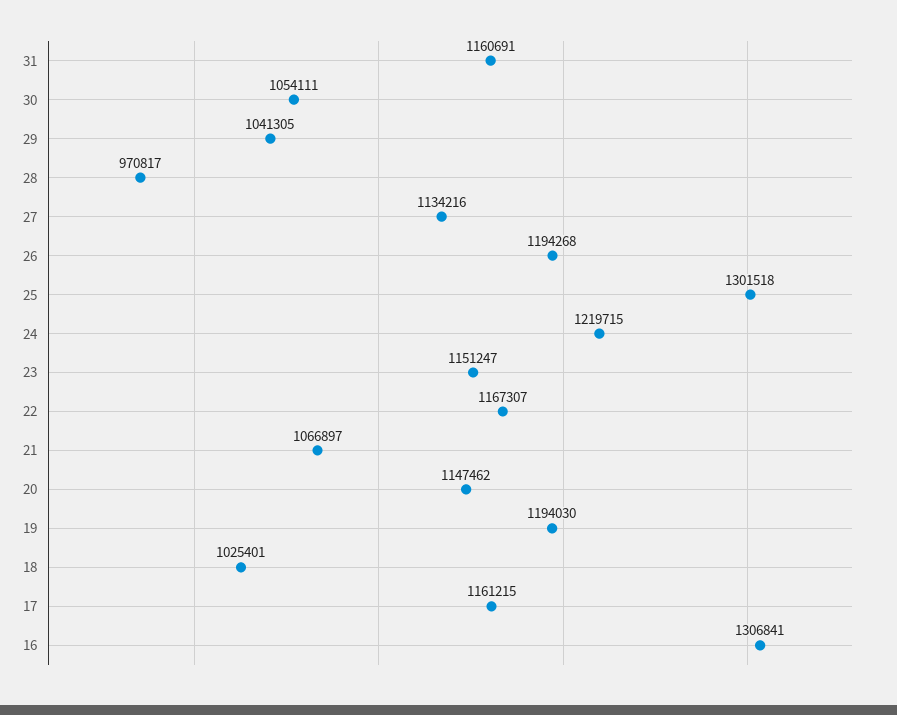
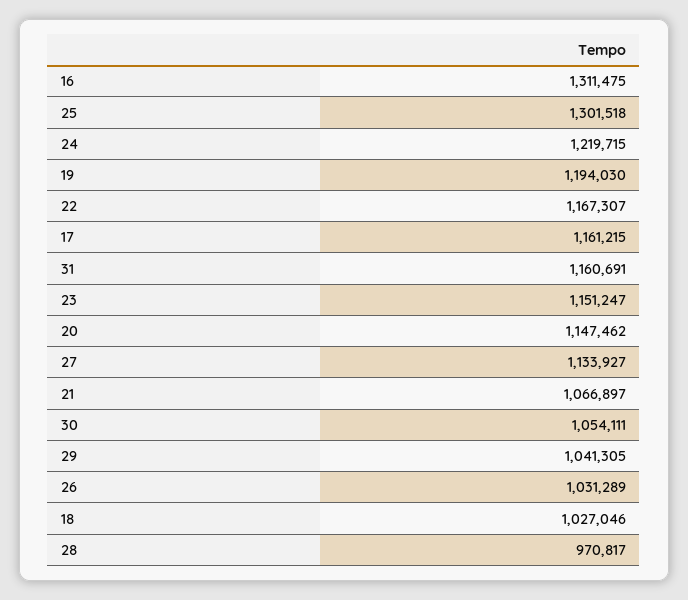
  {
    "31": 1160691,
    "30": 1054111,
    "29": 1041305,
    "28": 970817,
-   "27": 1134216,
+   "27": 1133927,
-   "26": 1194268,
+   "26": 1031289,
    "25": 1301518,
    "24": 1219715,
    "23": 1151247,
    "22": 1167307,
    "21": 1066897,
    "20": 1147462,
    "19": 1194030,
-   "18": 1025401,
+   "18": 1027046,
    "17": 1161215,
-   "16": 1306841
+   "16": 1311475
  }

